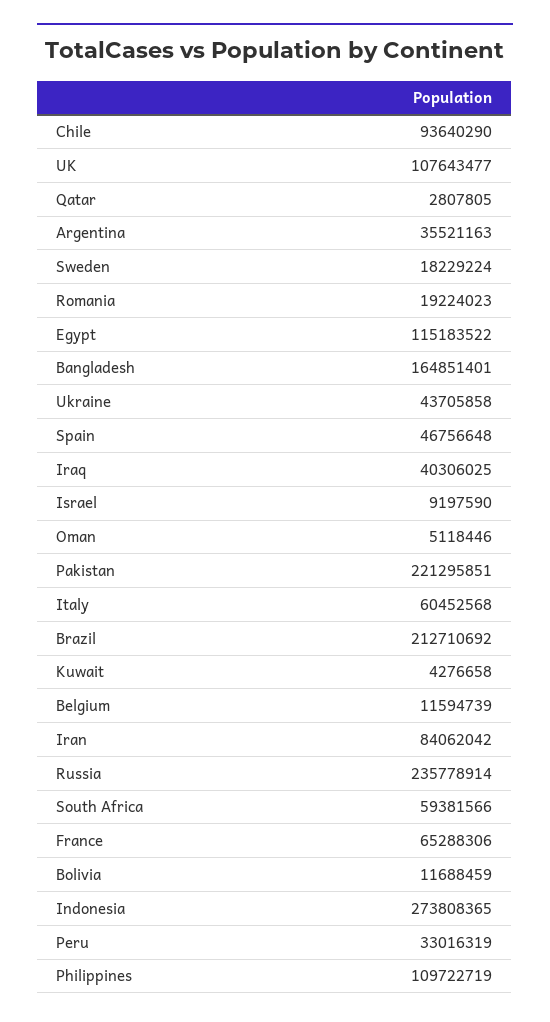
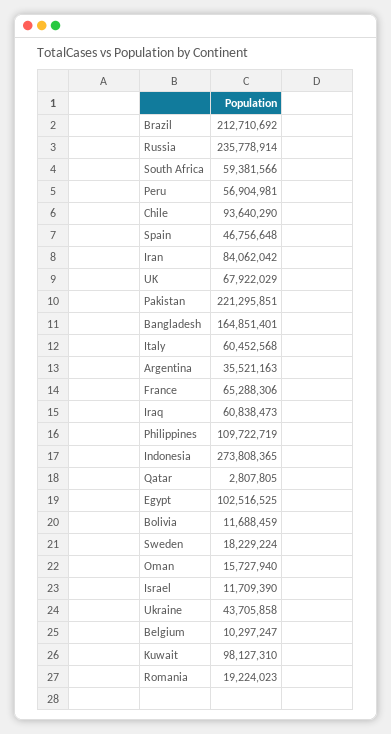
  {
    "Chile": 93640290,
-   "UK": 107643477,
+   "UK": 67922029,
    "Qatar": 2807805,
    "Argentina": 35521163,
    "Sweden": 18229224,
    "Romania": 19224023,
-   "Egypt": 115183522,
+   "Egypt": 102516525,
    "Bangladesh": 164851401,
    "Ukraine": 43705858,
    "Spain": 46756648,
-   "Iraq": 40306025,
+   "Iraq": 60838473,
-   "Israel": 9197590,
+   "Israel": 11709390,
-   "Oman": 5118446,
+   "Oman": 15727940,
    "Pakistan": 221295851,
    "Italy": 60452568,
    "Brazil": 212710692,
-   "Kuwait": 4276658,
+   "Kuwait": 98127310,
-   "Belgium": 11594739,
+   "Belgium": 10297247,
    "Iran": 84062042,
    "Russia": 235778914,
    "South Africa": 59381566,
    "France": 65288306,
    "Bolivia": 11688459,
    "Indonesia": 273808365,
-   "Peru": 33016319,
+   "Peru": 56904981,
    "Philippines": 109722719
  }

